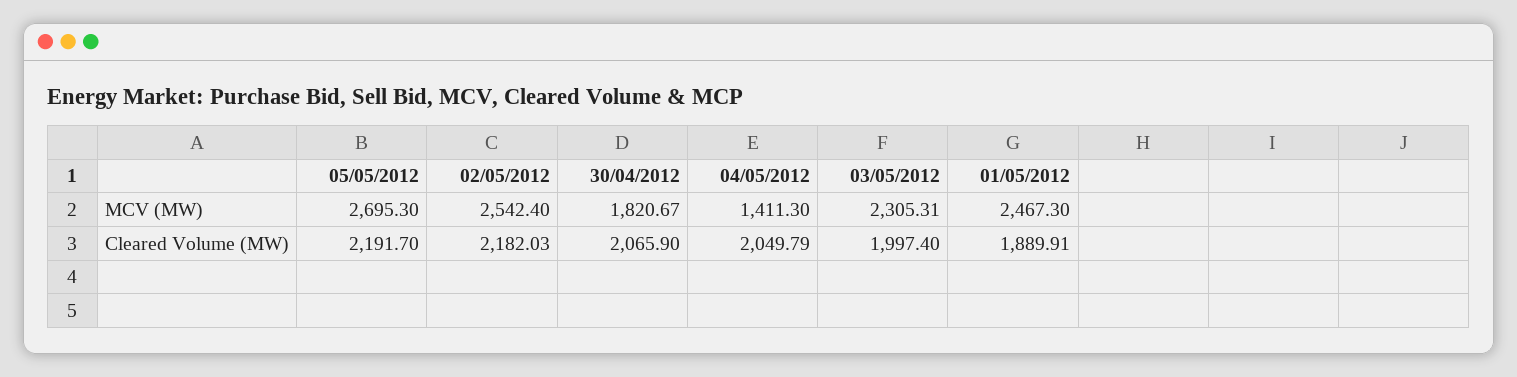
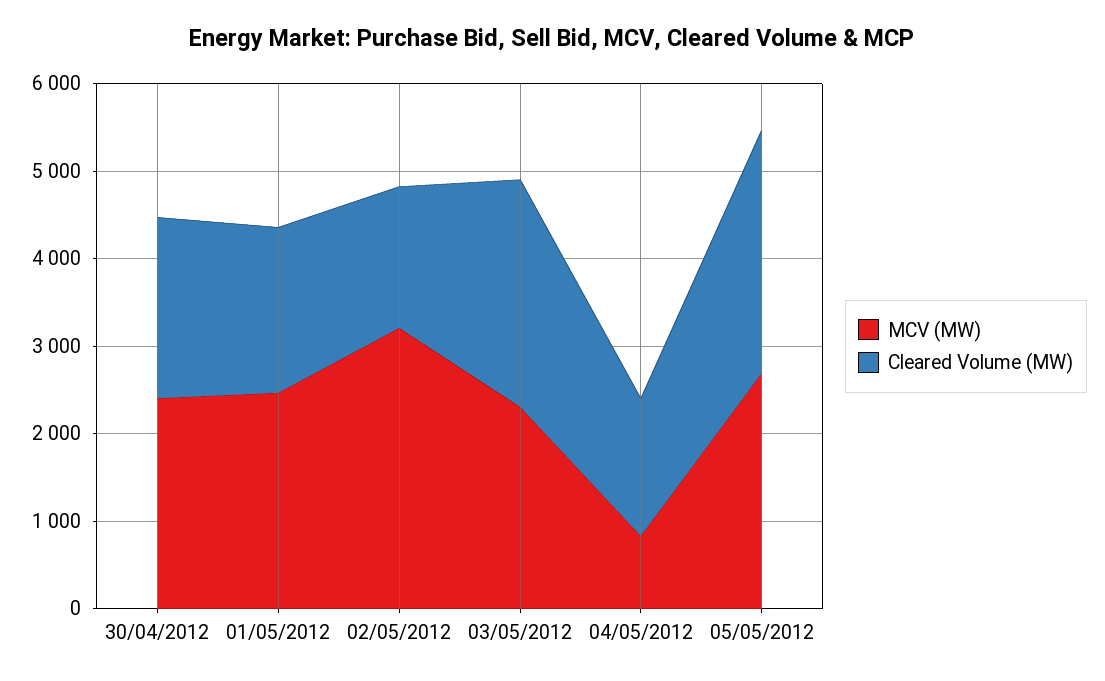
  {
    "MCV (MW)": {
      "05/05/2012": 2695.3,
-     "02/05/2012": 2542.4,
+     "02/05/2012": 3200,
-     "30/04/2012": 1820.67,
+     "30/04/2012": 2400,
-     "04/05/2012": 1411.3,
+     "04/05/2012": 800,
      "03/05/2012": 2305.31,
      "01/05/2012": 2467.3
    },
    "Cleared Volume (MW)": {
-     "05/05/2012": 2191.7,
+     "05/05/2012": 2800,
-     "02/05/2012": 2182.03,
+     "02/05/2012": 1600,
      "30/04/2012": 2065.9,
-     "04/05/2012": 2049.79,
+     "04/05/2012": 1600,
-     "03/05/2012": 1997.4,
+     "03/05/2012": 2600,
      "01/05/2012": 1889.91
    }
  }

